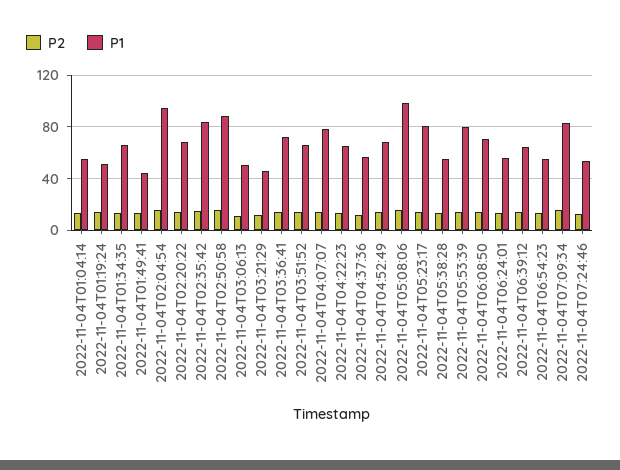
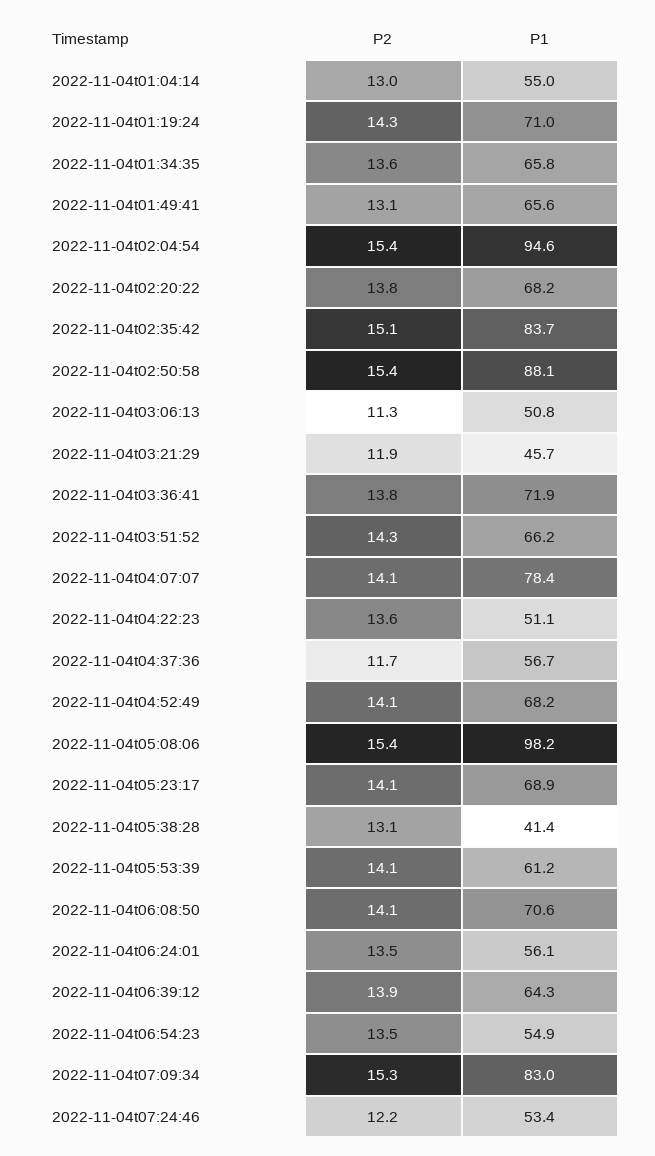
  {
    "P2": {
      "2022-11-04T01:04:14": 13,
      "2022-11-04T01:19:24": 14.3,
      "2022-11-04T01:34:35": 13.6,
      "2022-11-04T01:49:41": 13.1,
      "2022-11-04T02:04:54": 15.4,
      "2022-11-04T02:20:22": 13.8,
      "2022-11-04T02:35:42": 15.1,
      "2022-11-04T02:50:58": 15.4,
      "2022-11-04T03:06:13": 11.3,
      "2022-11-04T03:21:29": 11.9,
      "2022-11-04T03:36:41": 13.8,
      "2022-11-04T03:51:52": 14.3,
      "2022-11-04T04:07:07": 14.1,
      "2022-11-04T04:22:23": 13.6,
      "2022-11-04T04:37:36": 11.7,
      "2022-11-04T04:52:49": 14.1,
      "2022-11-04T05:08:06": 15.4,
      "2022-11-04T05:23:17": 14.1,
      "2022-11-04T05:38:28": 13.1,
      "2022-11-04T05:53:39": 14.1,
      "2022-11-04T06:08:50": 14.1,
      "2022-11-04T06:24:01": 13.5,
      "2022-11-04T06:39:12": 13.9,
      "2022-11-04T06:54:23": 13.5,
      "2022-11-04T07:09:34": 15.3,
      "2022-11-04T07:24:46": 12.2
    },
    "P1": {
      "2022-11-04T01:04:14": 55,
-     "2022-11-04T01:19:24": 50,
+     "2022-11-04T01:19:24": 71,
      "2022-11-04T01:34:35": 65.8,
-     "2022-11-04T01:49:41": 45,
+     "2022-11-04T01:49:41": 65.6,
      "2022-11-04T02:04:54": 94.6,
      "2022-11-04T02:20:22": 68.2,
      "2022-11-04T02:35:42": 83.7,
      "2022-11-04T02:50:58": 88.1,
      "2022-11-04T03:06:13": 50.8,
      "2022-11-04T03:21:29": 45.7,
      "2022-11-04T03:36:41": 71.9,
      "2022-11-04T03:51:52": 66.2,
      "2022-11-04T04:07:07": 78.4,
-     "2022-11-04T04:22:23": 65,
+     "2022-11-04T04:22:23": 51.1,
      "2022-11-04T04:37:36": 56.7,
      "2022-11-04T04:52:49": 68.2,
      "2022-11-04T05:08:06": 98.2,
-     "2022-11-04T05:23:17": 80,
+     "2022-11-04T05:23:17": 68.9,
-     "2022-11-04T05:38:28": 55,
+     "2022-11-04T05:38:28": 41.4,
-     "2022-11-04T05:53:39": 80,
+     "2022-11-04T05:53:39": 61.2,
      "2022-11-04T06:08:50": 70.6,
      "2022-11-04T06:24:01": 56.1,
      "2022-11-04T06:39:12": 64.3,
      "2022-11-04T06:54:23": 54.9,
      "2022-11-04T07:09:34": 83,
      "2022-11-04T07:24:46": 53.4
    }
  }

